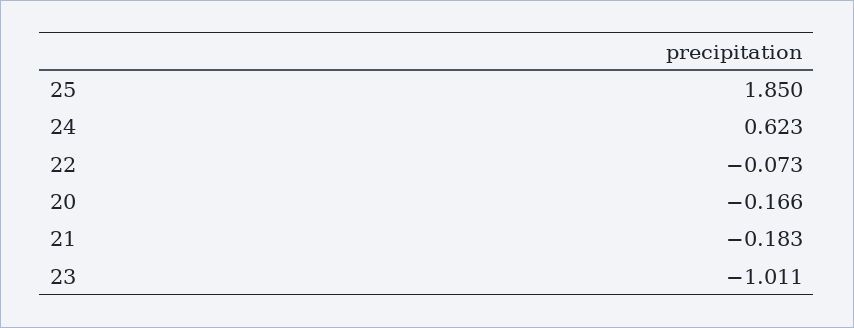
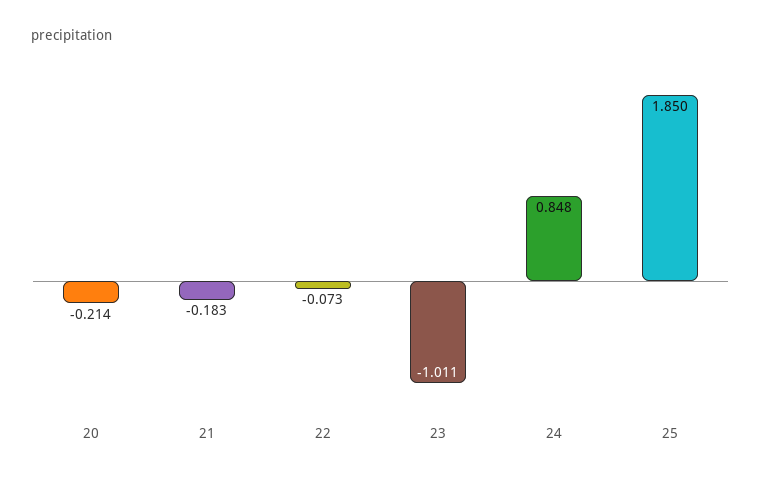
  {
    "25": 1.85,
-   "24": 0.623,
+   "24": 0.848,
    "22": -0.073,
-   "20": -0.166,
+   "20": -0.214,
    "21": -0.183,
    "23": -1.011
  }

